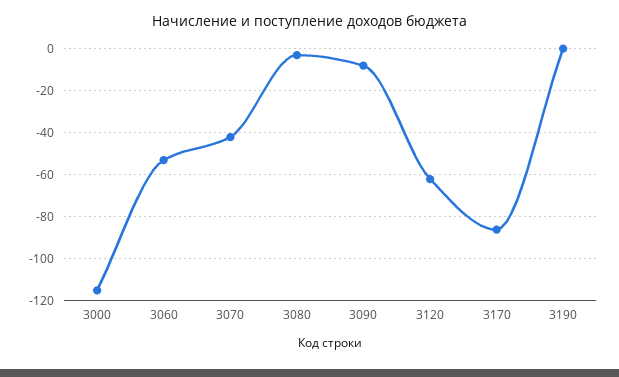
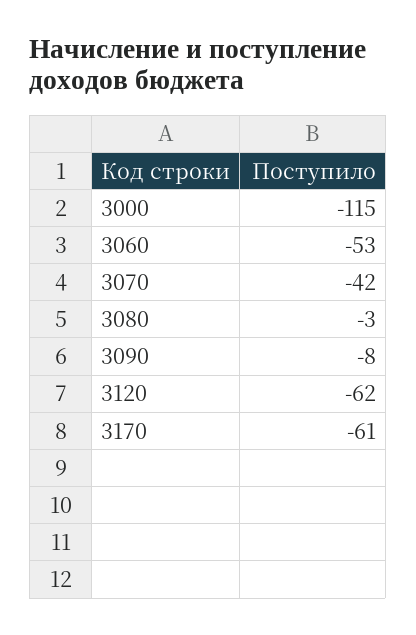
  {
    "3000": -115,
    "3060": -53,
    "3070": -42,
    "3080": -3,
    "3090": -8,
    "3120": -62,
-   "3170": -85,
+   "3170": -61
-   "3190": 0
  }

